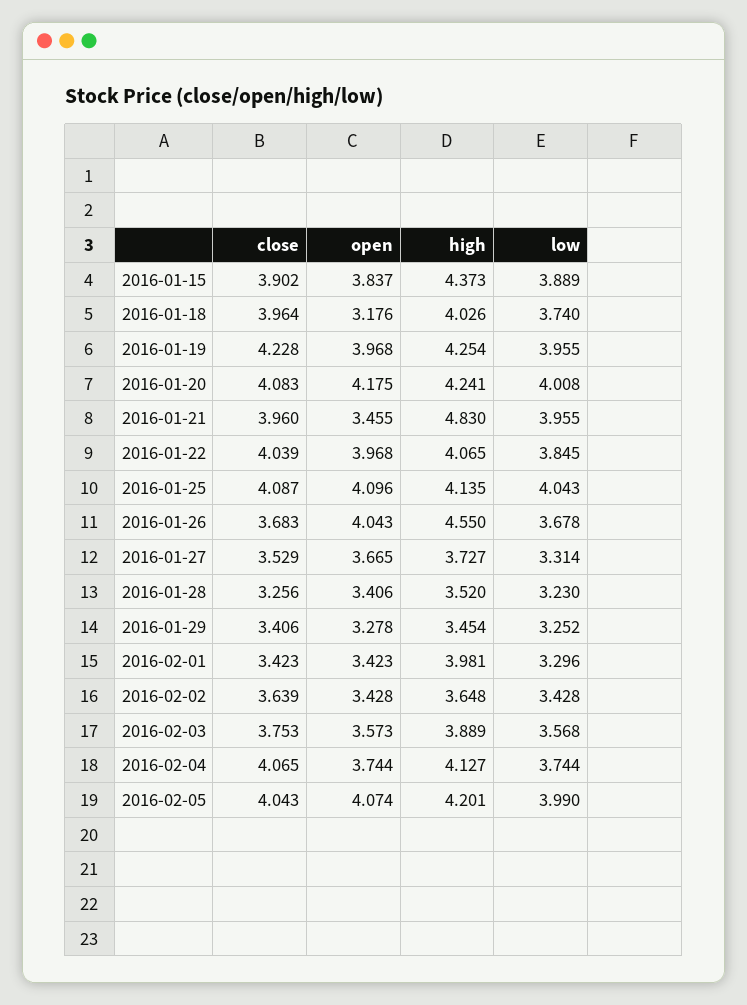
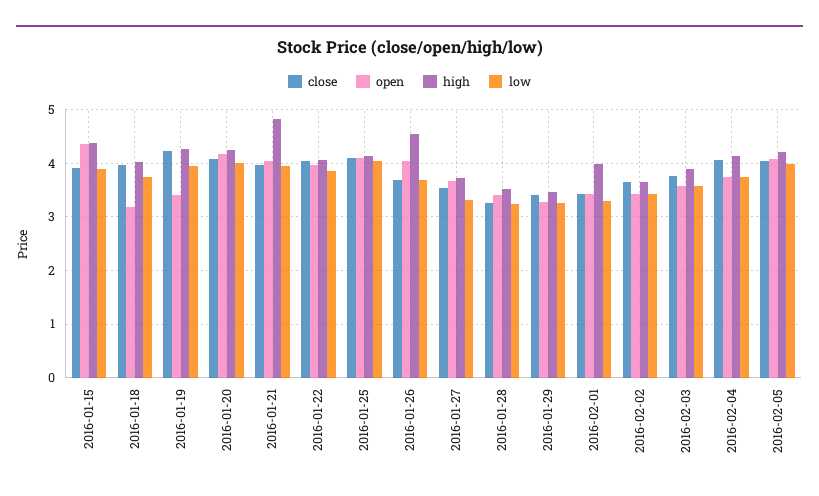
  {
    "close": {
      "2016-01-15": 3.902,
      "2016-01-18": 3.964,
      "2016-01-19": 4.228,
      "2016-01-20": 4.083,
      "2016-01-21": 3.96,
      "2016-01-22": 4.039,
      "2016-01-25": 4.087,
      "2016-01-26": 3.683,
      "2016-01-27": 3.529,
      "2016-01-28": 3.256,
      "2016-01-29": 3.406,
      "2016-02-01": 3.423,
      "2016-02-02": 3.639,
      "2016-02-03": 3.753,
      "2016-02-04": 4.065,
      "2016-02-05": 4.043
    },
    "open": {
-     "2016-01-15": 3.837,
+     "2016-01-15": 4.4,
      "2016-01-18": 3.176,
-     "2016-01-19": 3.968,
+     "2016-01-19": 3.4,
      "2016-01-20": 4.175,
-     "2016-01-21": 3.455,
+     "2016-01-21": 4,
      "2016-01-22": 3.968,
      "2016-01-25": 4.096,
      "2016-01-26": 4.043,
      "2016-01-27": 3.665,
      "2016-01-28": 3.406,
      "2016-01-29": 3.278,
      "2016-02-01": 3.423,
      "2016-02-02": 3.428,
      "2016-02-03": 3.573,
      "2016-02-04": 3.744,
      "2016-02-05": 4.074
    },
    "high": {
      "2016-01-15": 4.373,
      "2016-01-18": 4.026,
      "2016-01-19": 4.254,
      "2016-01-20": 4.241,
      "2016-01-21": 4.83,
      "2016-01-22": 4.065,
      "2016-01-25": 4.135,
      "2016-01-26": 4.55,
      "2016-01-27": 3.727,
      "2016-01-28": 3.52,
      "2016-01-29": 3.454,
      "2016-02-01": 3.981,
      "2016-02-02": 3.648,
      "2016-02-03": 3.889,
      "2016-02-04": 4.127,
      "2016-02-05": 4.201
    },
    "low": {
      "2016-01-15": 3.889,
      "2016-01-18": 3.74,
      "2016-01-19": 3.955,
      "2016-01-20": 4.008,
      "2016-01-21": 3.955,
      "2016-01-22": 3.845,
      "2016-01-25": 4.043,
      "2016-01-26": 3.678,
      "2016-01-27": 3.314,
      "2016-01-28": 3.23,
      "2016-01-29": 3.252,
      "2016-02-01": 3.296,
      "2016-02-02": 3.428,
      "2016-02-03": 3.568,
      "2016-02-04": 3.744,
      "2016-02-05": 3.99
    }
  }

